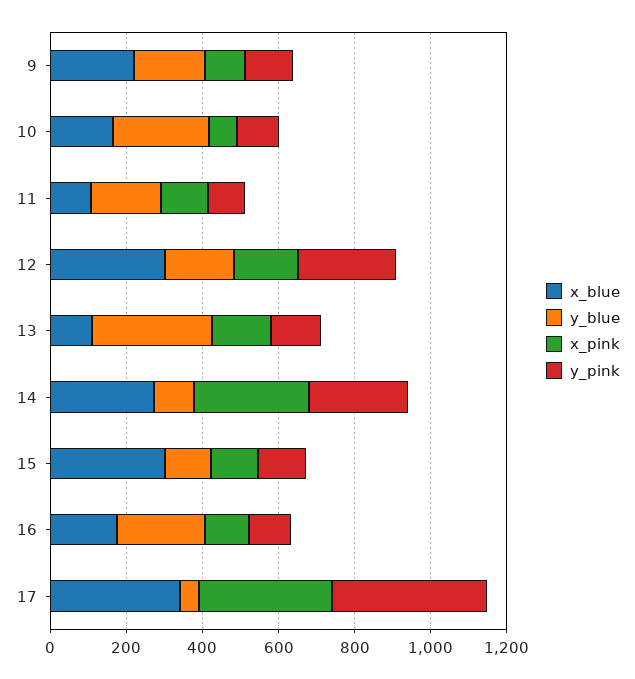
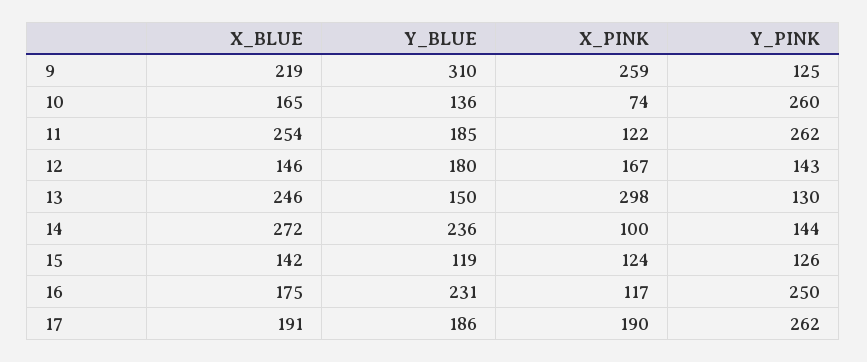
  {
    "x_blue": {
      "9": 219,
      "10": 165,
-     "11": 100,
+     "11": 254,
-     "12": 300,
+     "12": 146,
-     "13": 100,
+     "13": 246,
      "14": 272,
-     "15": 300,
+     "15": 142,
      "16": 175,
-     "17": 350
+     "17": 191
    },
    "y_blue": {
-     "9": 200,
+     "9": 310,
-     "10": 250,
+     "10": 136,
      "11": 185,
      "12": 180,
-     "13": 300,
+     "13": 150,
-     "14": 100,
+     "14": 236,
      "15": 119,
      "16": 231,
-     "17": 50
+     "17": 186
    },
    "x_pink": {
-     "9": 100,
+     "9": 259,
      "10": 74,
      "11": 122,
      "12": 167,
-     "13": 150,
+     "13": 298,
-     "14": 300,
+     "14": 100,
      "15": 124,
      "16": 117,
-     "17": 350
+     "17": 190
    },
    "y_pink": {
      "9": 125,
-     "10": 100,
+     "10": 260,
-     "11": 100,
+     "11": 262,
-     "12": 250,
+     "12": 143,
      "13": 130,
-     "14": 250,
+     "14": 144,
      "15": 126,
-     "16": 100,
+     "16": 250,
-     "17": 400
+     "17": 262
    }
  }

